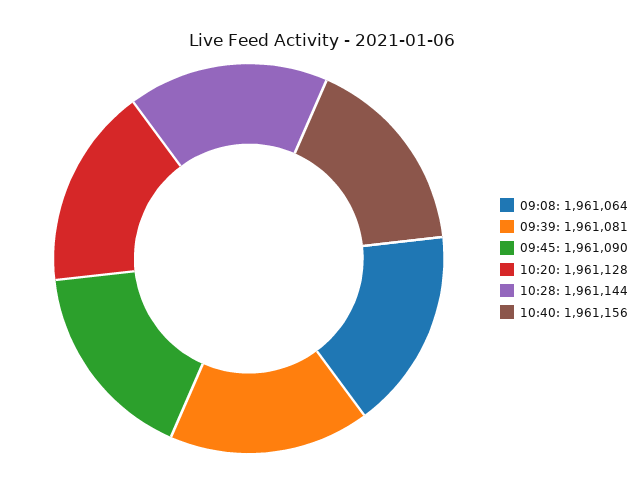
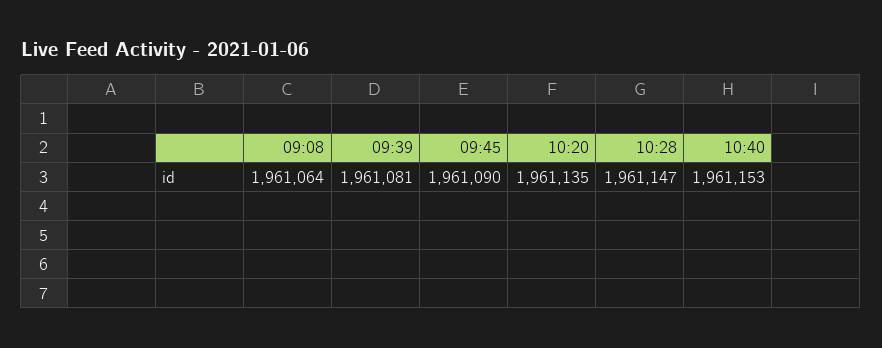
  {
    "09:08": 1961064,
    "09:39": 1961081,
    "09:45": 1961090,
-   "10:20": 1961128,
+   "10:20": 1961135,
-   "10:28": 1961144,
+   "10:28": 1961147,
-   "10:40": 1961156
+   "10:40": 1961153
  }

